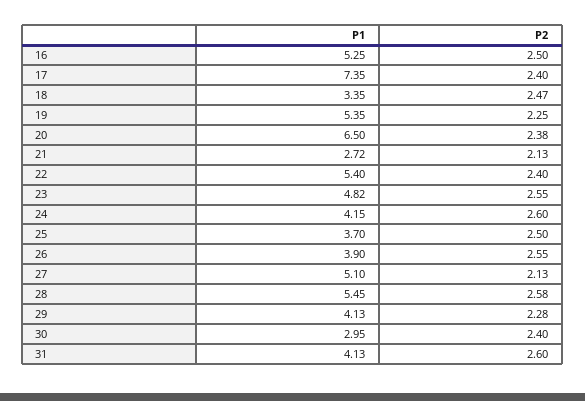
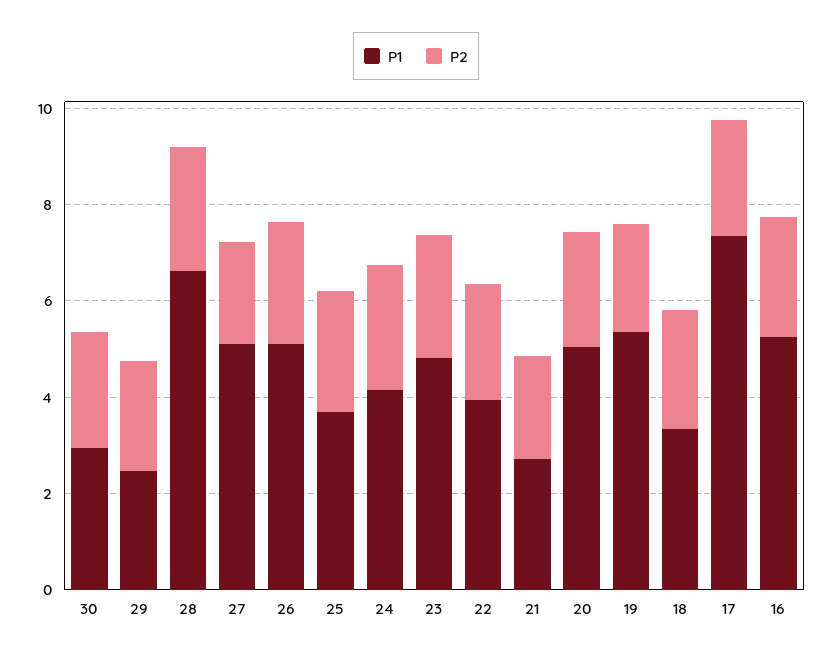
  {
    "P1": {
      "16": 5.25,
      "17": 7.35,
      "18": 3.35,
      "19": 5.35,
-     "20": 6.5,
+     "20": 5,
      "21": 2.72,
-     "22": 5.4,
+     "22": 4,
      "23": 4.82,
      "24": 4.15,
      "25": 3.7,
-     "26": 3.9,
+     "26": 5,
      "27": 5.1,
-     "28": 5.45,
+     "28": 6.5,
-     "29": 4.13,
+     "29": 2.5,
-     "30": 2.95,
+     "30": 2.95
-     "31": 4.13
    },
    "P2": {
      "16": 2.5,
      "17": 2.4,
      "18": 2.47,
      "19": 2.25,
      "20": 2.38,
      "21": 2.13,
      "22": 2.4,
      "23": 2.55,
      "24": 2.6,
      "25": 2.5,
      "26": 2.55,
      "27": 2.13,
      "28": 2.58,
      "29": 2.28,
-     "30": 2.4,
+     "30": 2.4
-     "31": 2.6
    }
  }

